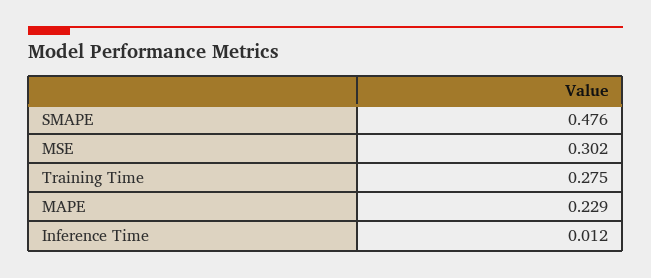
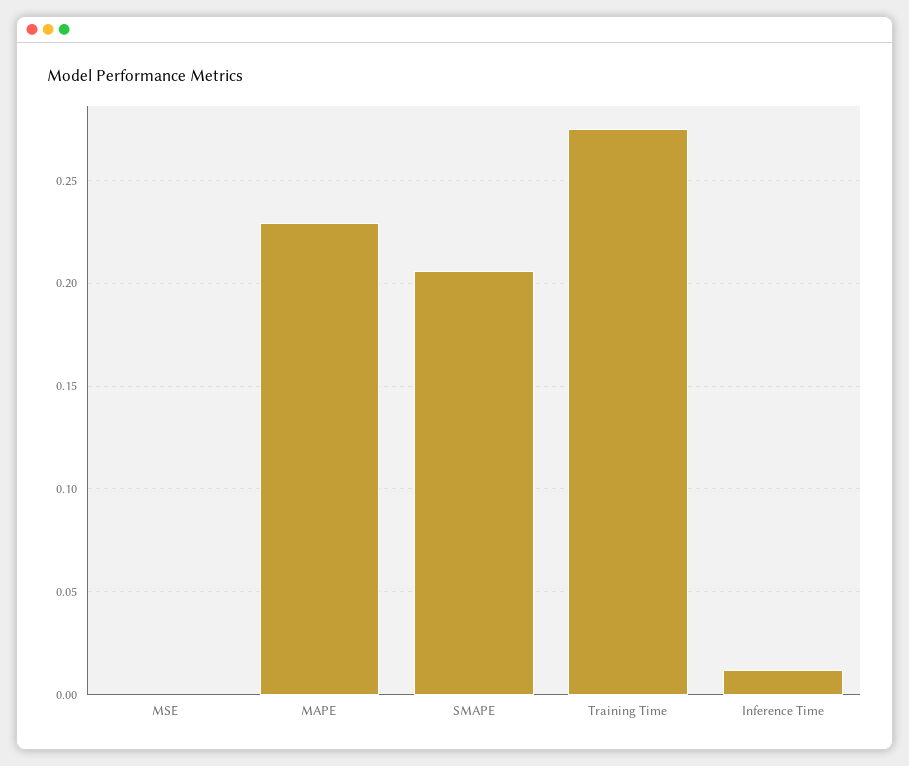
  {
-   "SMAPE": 0.476,
+   "SMAPE": 0.205,
-   "MSE": 0.302,
+   "MSE": 0,
    "Training Time": 0.275,
    "MAPE": 0.229,
    "Inference Time": 0.012
  }

